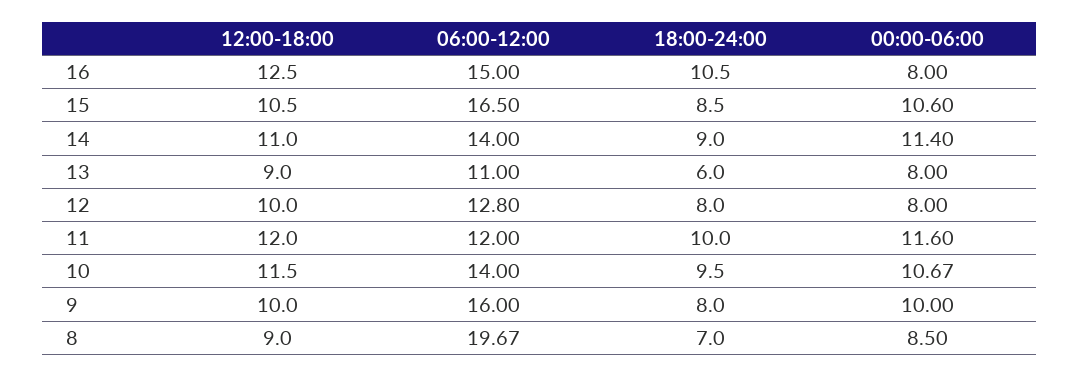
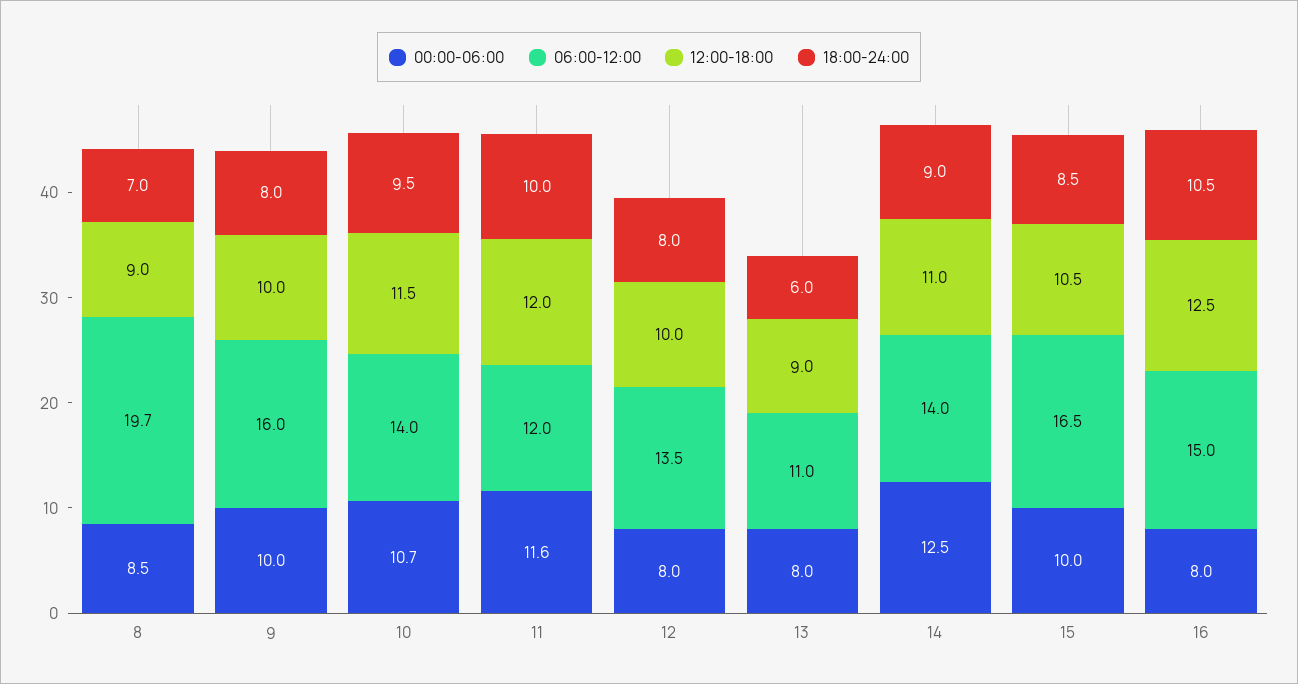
  {
    "12:00-18:00": {
      "16": 12.5,
      "15": 10.5,
      "14": 11,
      "13": 9,
      "12": 10,
      "11": 12,
      "10": 11.5,
      "9": 10,
      "8": 9
    },
    "06:00-12:00": {
      "16": 15,
      "15": 16.5,
      "14": 14,
      "13": 11,
-     "12": 12.8,
+     "12": 13.5,
      "11": 12,
      "10": 14,
      "9": 16,
      "8": 19.67
    },
    "18:00-24:00": {
      "16": 10.5,
      "15": 8.5,
      "14": 9,
      "13": 6,
      "12": 8,
      "11": 10,
      "10": 9.5,
      "9": 8,
      "8": 7
    },
    "00:00-06:00": {
      "16": 8,
-     "15": 10.6,
+     "15": 10,
-     "14": 11.4,
+     "14": 12.5,
      "13": 8,
      "12": 8,
      "11": 11.6,
      "10": 10.67,
      "9": 10,
      "8": 8.5
    }
  }

